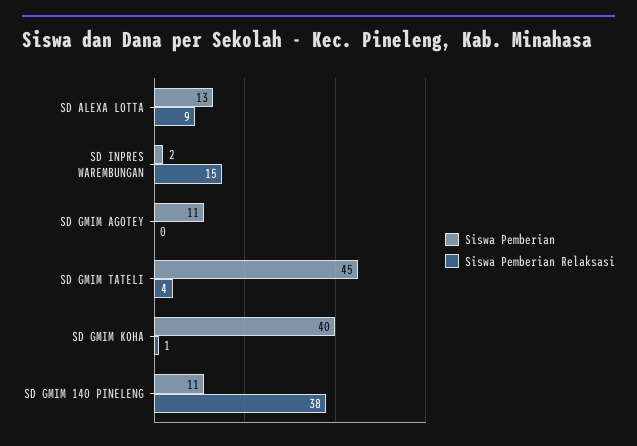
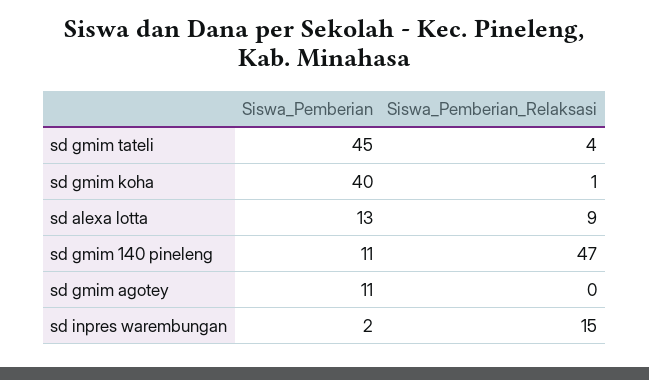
  {
    "Siswa Pemberian": {
      "SD ALEXA LOTTA": 13,
      "SD INPRES WAREMBUNGAN": 2,
      "SD GMIM AGOTEY": 11,
      "SD GMIM TATELI": 45,
      "SD GMIM KOHA": 40,
      "SD GMIM 140 PINELENG": 11
    },
    "Siswa Pemberian Relaksasi": {
      "SD ALEXA LOTTA": 9,
      "SD INPRES WAREMBUNGAN": 15,
      "SD GMIM AGOTEY": 0,
      "SD GMIM TATELI": 4,
      "SD GMIM KOHA": 1,
-     "SD GMIM 140 PINELENG": 38
+     "SD GMIM 140 PINELENG": 47
    }
  }

